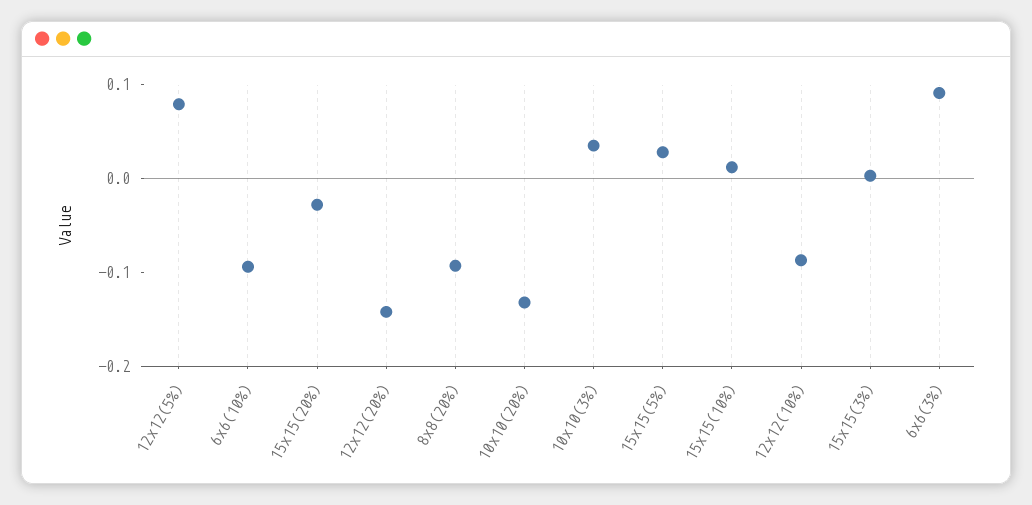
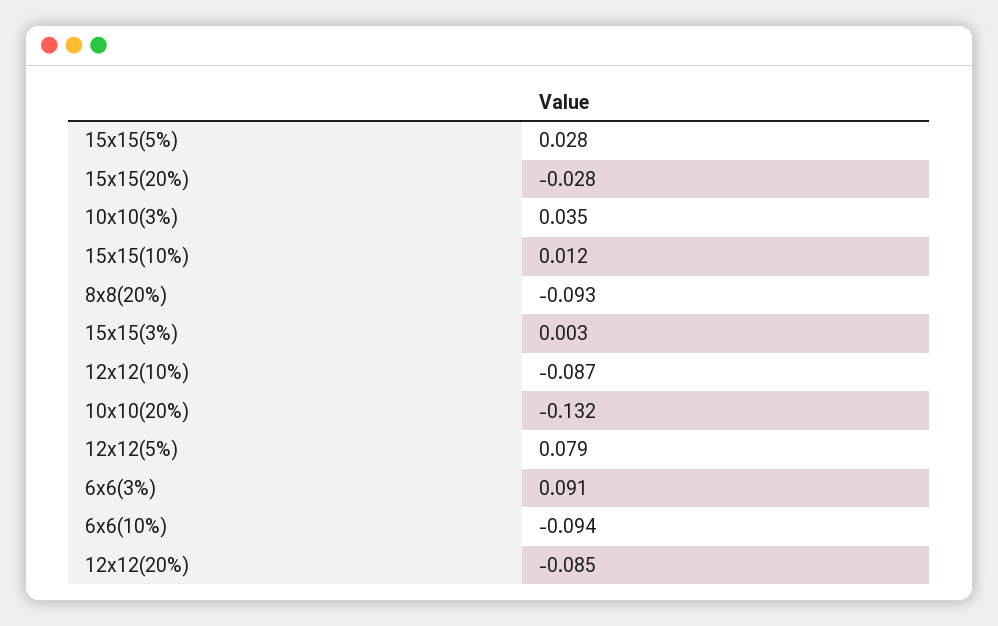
  {
    "12x12(5%)": 0.079,
    "6x6(10%)": -0.094,
    "15x15(20%)": -0.028,
-   "12x12(20%)": -0.14,
+   "12x12(20%)": -0.085,
    "8x8(20%)": -0.093,
    "10x10(20%)": -0.132,
    "10x10(3%)": 0.035,
    "15x15(5%)": 0.028,
    "15x15(10%)": 0.012,
    "12x12(10%)": -0.087,
    "15x15(3%)": 0.003,
    "6x6(3%)": 0.091
  }

